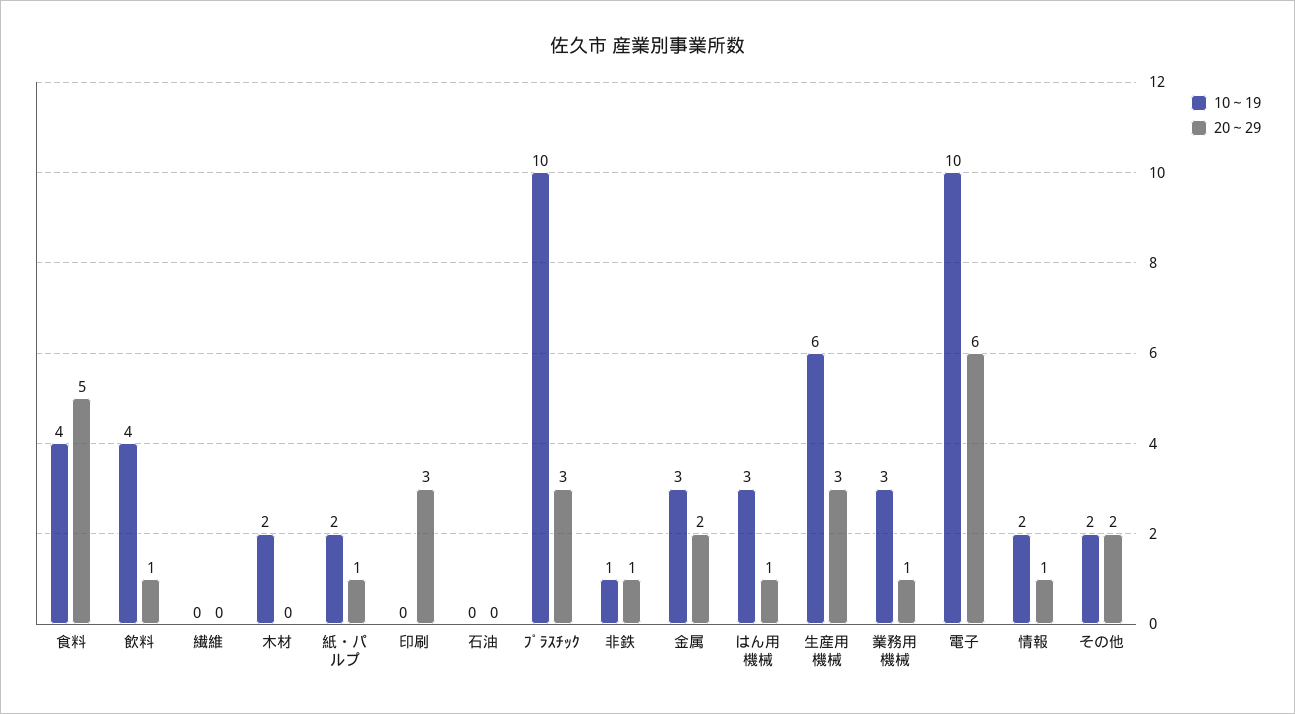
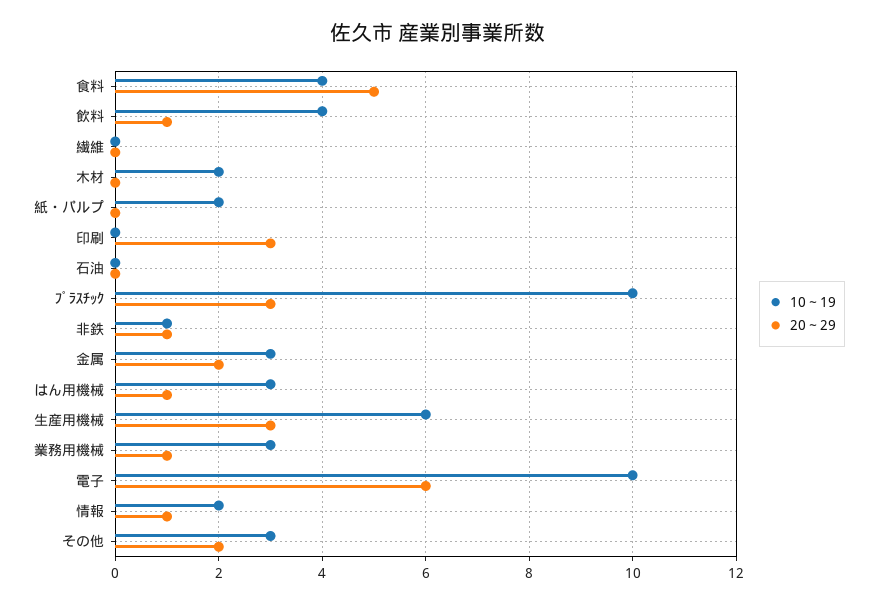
  {
    "10～19": {
      "食料": 4,
      "飲料": 4,
      "繊維": 0,
      "木材": 2,
      "紙・パルプ": 2,
      "印刷": 0,
      "石油": 0,
      "ﾌﾟﾗｽﾁｯｸ": 10,
      "非鉄": 1,
      "金属": 3,
      "はん用機械": 3,
      "生産用機械": 6,
      "業務用機械": 3,
      "電子": 10,
      "情報": 2,
-     "その他": 2
+     "その他": 3
    },
    "20～29": {
      "食料": 5,
      "飲料": 1,
      "繊維": 0,
      "木材": 0,
-     "紙・パルプ": 1,
+     "紙・パルプ": 0,
      "印刷": 3,
      "石油": 0,
      "ﾌﾟﾗｽﾁｯｸ": 3,
      "非鉄": 1,
      "金属": 2,
      "はん用機械": 1,
      "生産用機械": 3,
      "業務用機械": 1,
      "電子": 6,
      "情報": 1,
      "その他": 2
    }
  }

